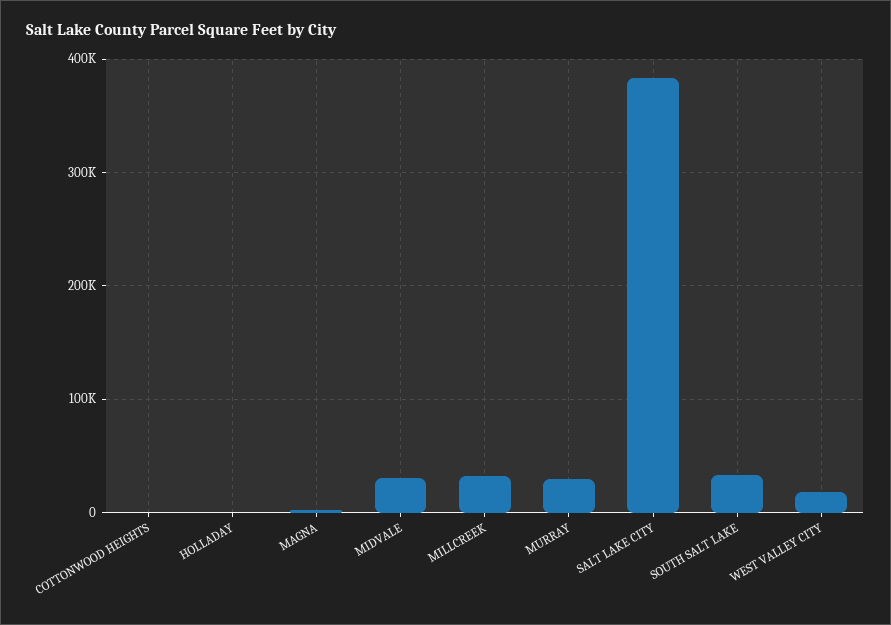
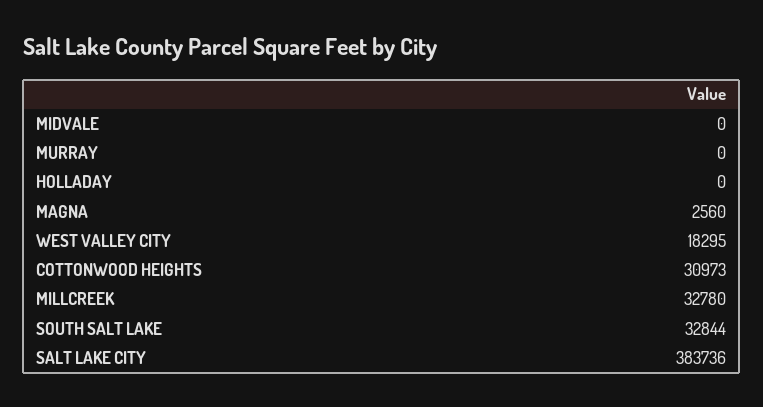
  {
-   "COTTONWOOD HEIGHTS": 0,
+   "COTTONWOOD HEIGHTS": 30973,
    "HOLLADAY": 0,
    "MAGNA": 2560,
-   "MIDVALE": 30000,
+   "MIDVALE": 0,
    "MILLCREEK": 32780,
-   "MURRAY": 30000,
+   "MURRAY": 0,
    "SALT LAKE CITY": 383736,
    "SOUTH SALT LAKE": 32844,
    "WEST VALLEY CITY": 18295
  }

